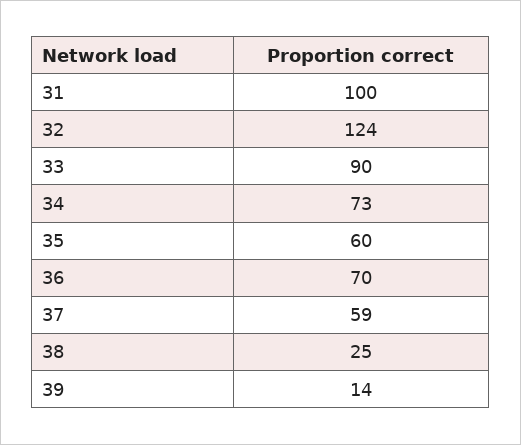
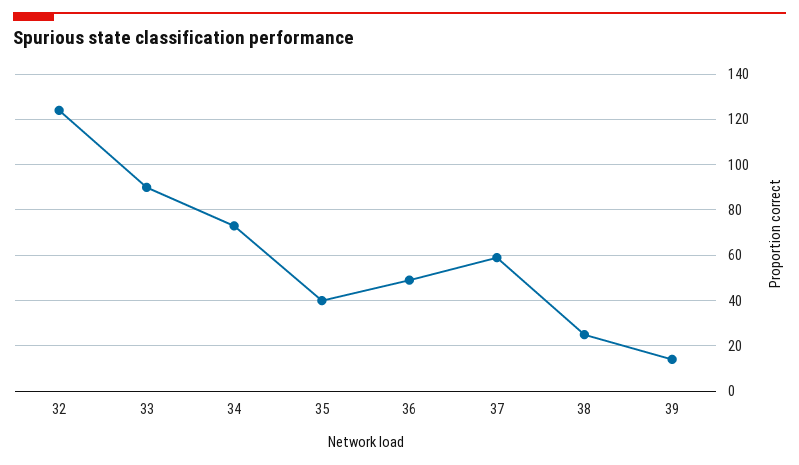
  {
-   "31": 100,
    "32": 124,
    "33": 90,
    "34": 73,
-   "35": 60,
+   "35": 40,
-   "36": 70,
+   "36": 50,
    "37": 59,
    "38": 25,
    "39": 14
  }

